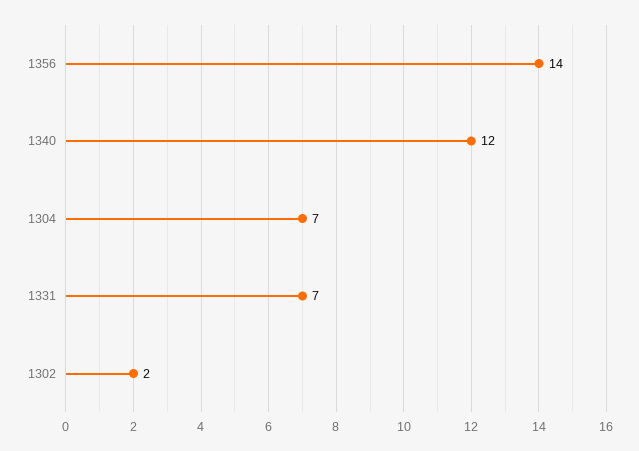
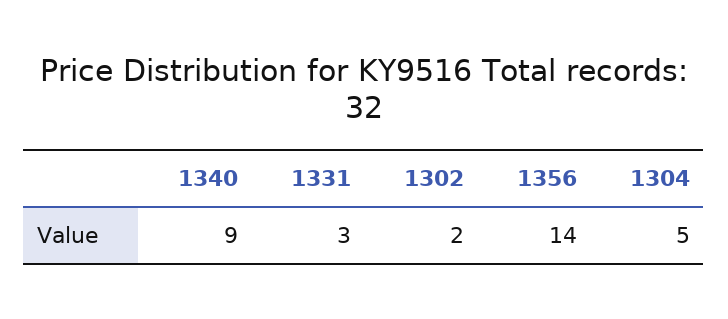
  {
    "1356": 14,
-   "1340": 12,
+   "1340": 9,
-   "1304": 7,
+   "1304": 5,
-   "1331": 7,
+   "1331": 3,
    "1302": 2
  }

